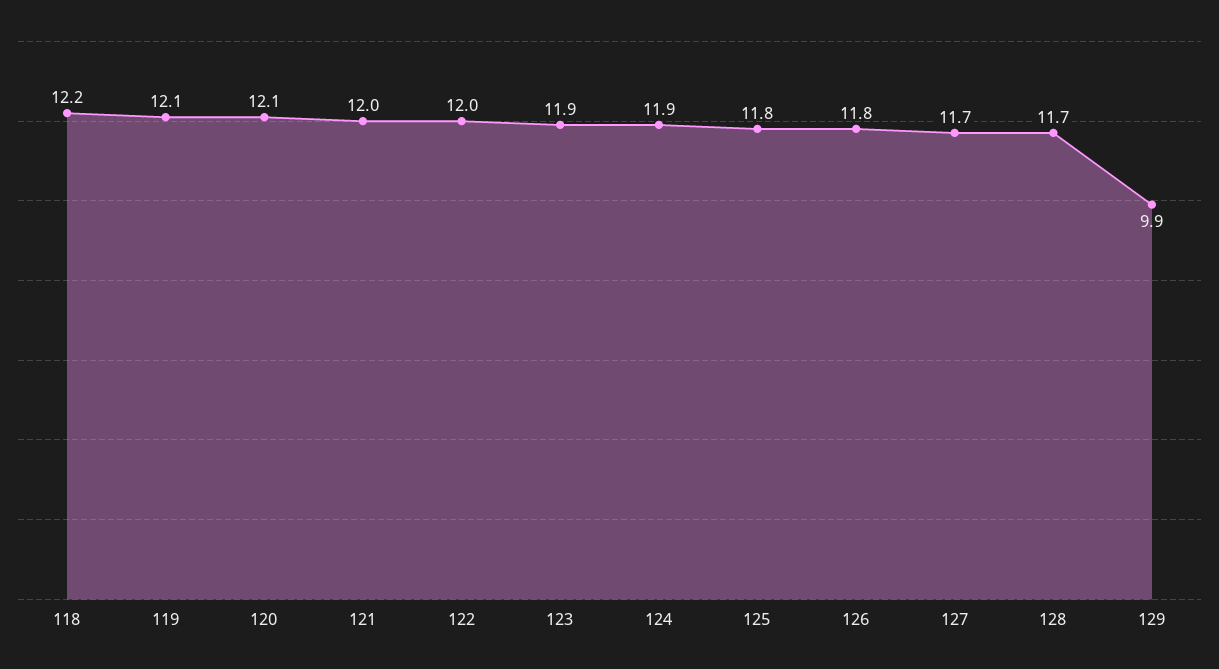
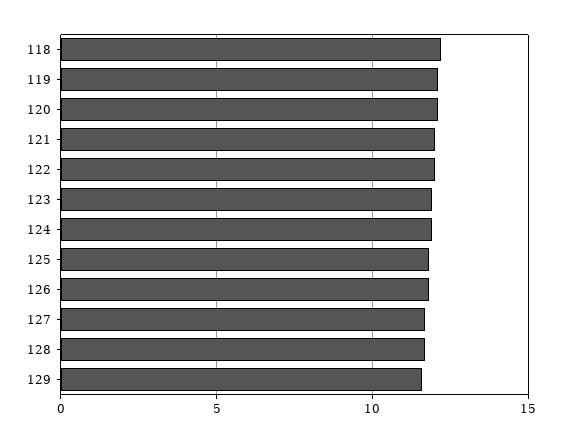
  {
    "118": 12.2,
    "119": 12.1,
    "120": 12.1,
    "121": 12,
    "122": 12,
    "123": 11.9,
    "124": 11.9,
    "125": 11.8,
    "126": 11.8,
    "127": 11.7,
    "128": 11.7,
-   "129": 9.9
+   "129": 11.5
  }

